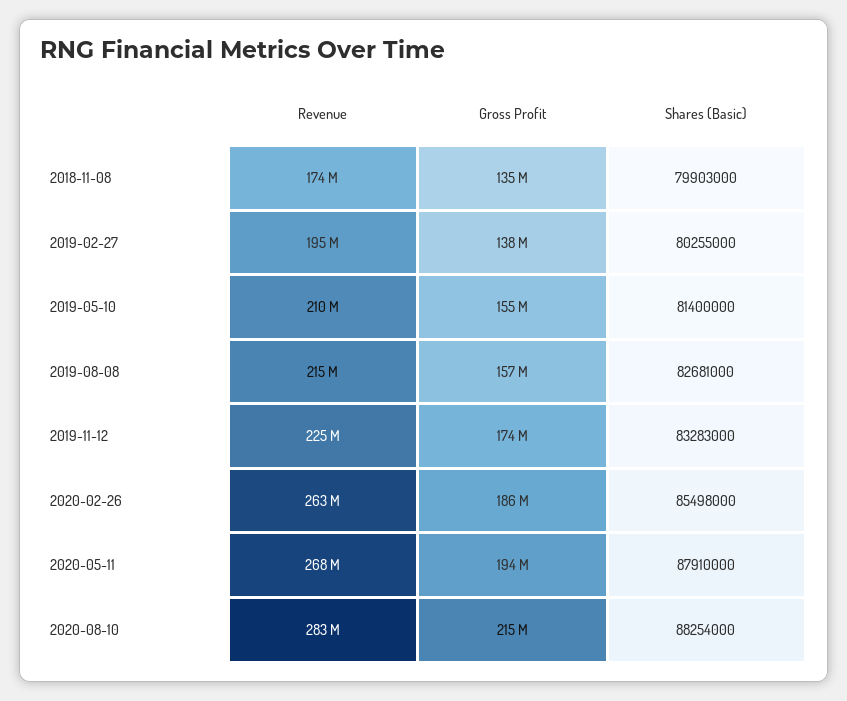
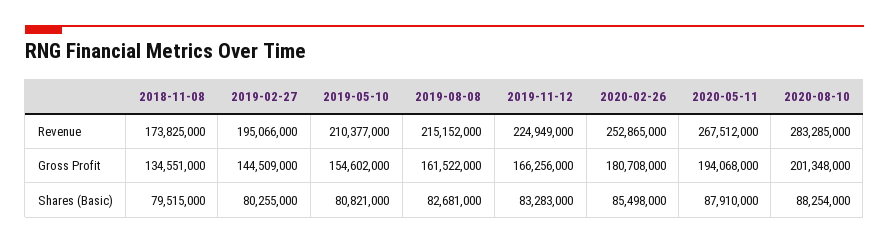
  {
    "Revenue": {
      "2018-11-08": 173825000,
      "2019-02-27": 195066000,
      "2019-05-10": 210377000,
      "2019-08-08": 215152000,
      "2019-11-12": 224949000,
-     "2020-02-26": 263000000,
+     "2020-02-26": 252865000,
      "2020-05-11": 267512000,
      "2020-08-10": 283285000
    },
    "Gross Profit": {
      "2018-11-08": 134551000,
-     "2019-02-27": 138000000,
+     "2019-02-27": 144509000,
      "2019-05-10": 154602000,
-     "2019-08-08": 157000000,
+     "2019-08-08": 161522000,
-     "2019-11-12": 174000000,
+     "2019-11-12": 166256000,
-     "2020-02-26": 186000000,
+     "2020-02-26": 180708000,
      "2020-05-11": 194068000,
-     "2020-08-10": 215000000
+     "2020-08-10": 201348000
    },
    "Shares (Basic)": {
-     "2018-11-08": 79903000,
+     "2018-11-08": 79515000,
      "2019-02-27": 80255000,
-     "2019-05-10": 81400000,
+     "2019-05-10": 80821000,
      "2019-08-08": 82681000,
      "2019-11-12": 83283000,
      "2020-02-26": 85498000,
      "2020-05-11": 87910000,
      "2020-08-10": 88254000
    }
  }

